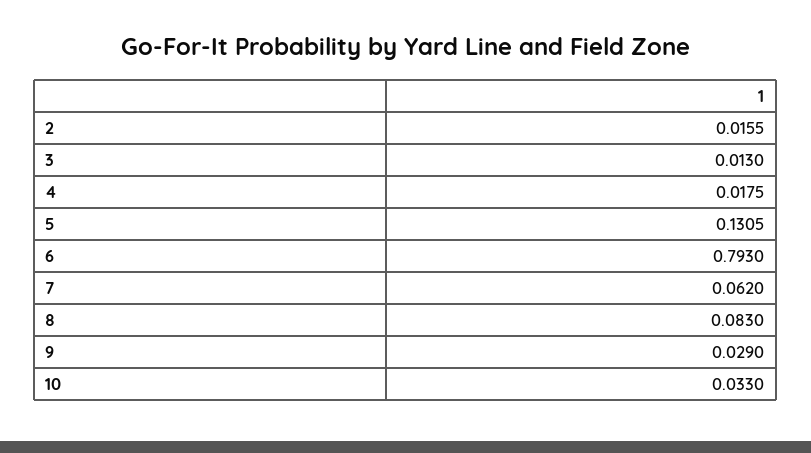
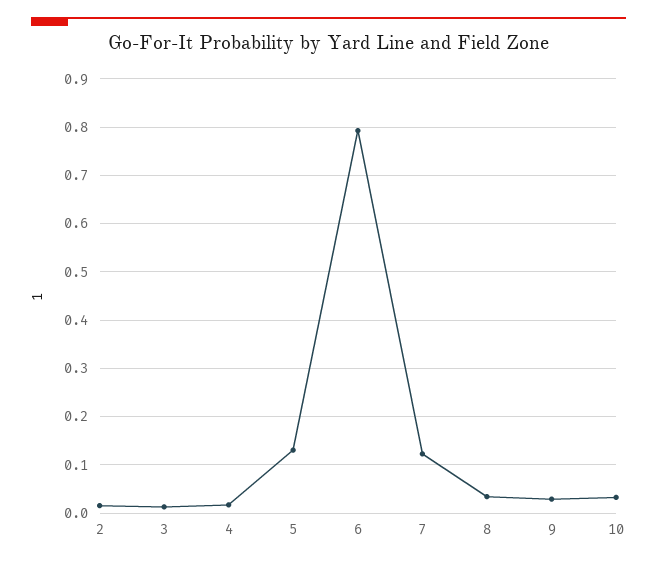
  {
    "2": 0.0155,
    "3": 0.013,
    "4": 0.0175,
    "5": 0.1305,
    "6": 0.793,
-   "7": 0.062,
+   "7": 0.12,
-   "8": 0.083,
+   "8": 0.04,
    "9": 0.029,
    "10": 0.033
  }

